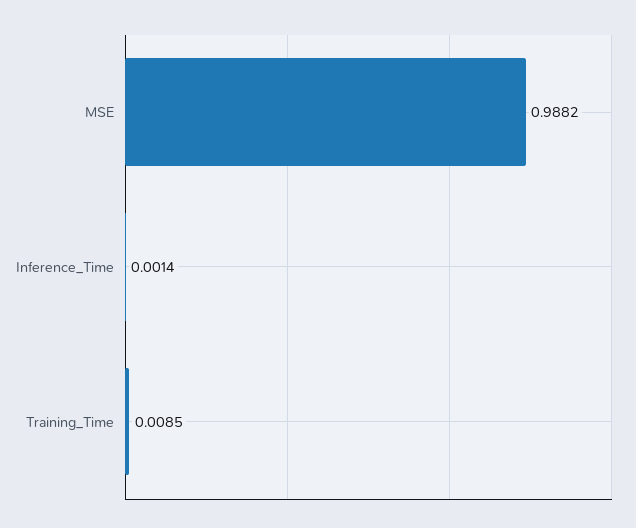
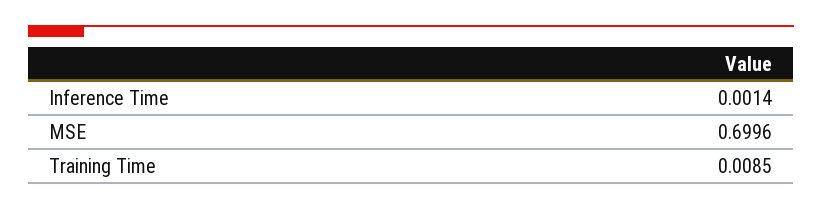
  {
-   "MSE": 0.9882,
+   "MSE": 0.6996,
    "Inference_Time": 0.0014,
    "Training_Time": 0.0085
  }

